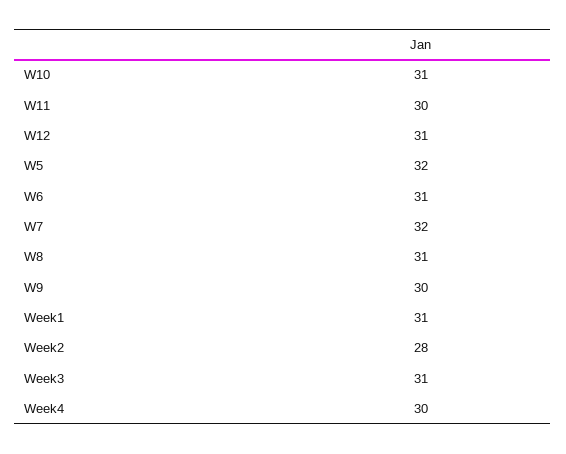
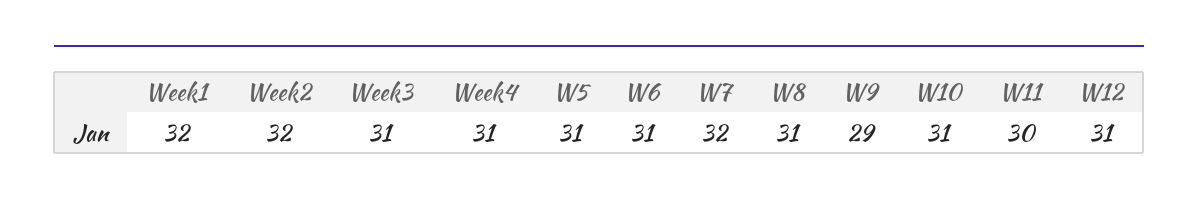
  {
    "W10": 31,
    "W11": 30,
    "W12": 31,
-   "W5": 32,
+   "W5": 31,
    "W6": 31,
    "W7": 32,
    "W8": 31,
-   "W9": 30,
+   "W9": 29,
-   "Week1": 31,
+   "Week1": 32,
-   "Week2": 28,
+   "Week2": 32,
    "Week3": 31,
-   "Week4": 30
+   "Week4": 31
  }

